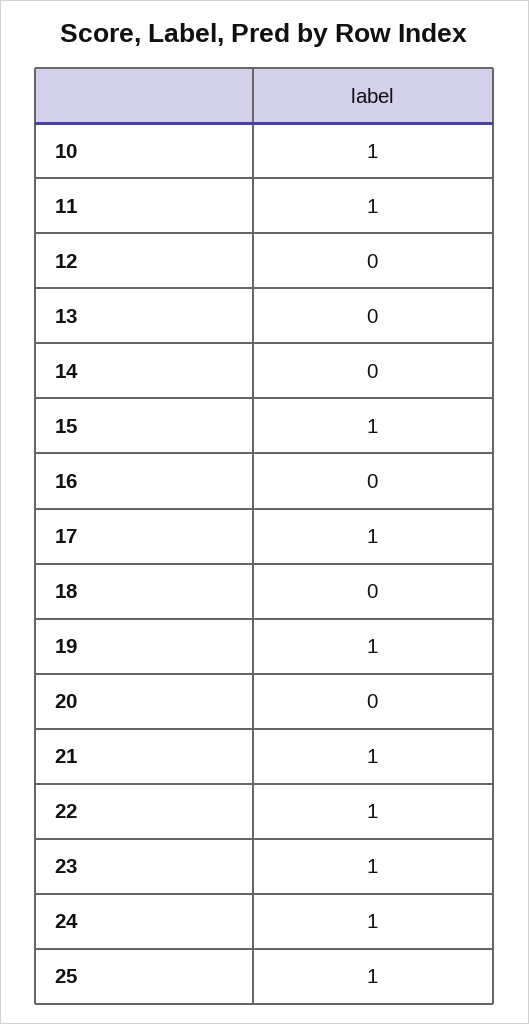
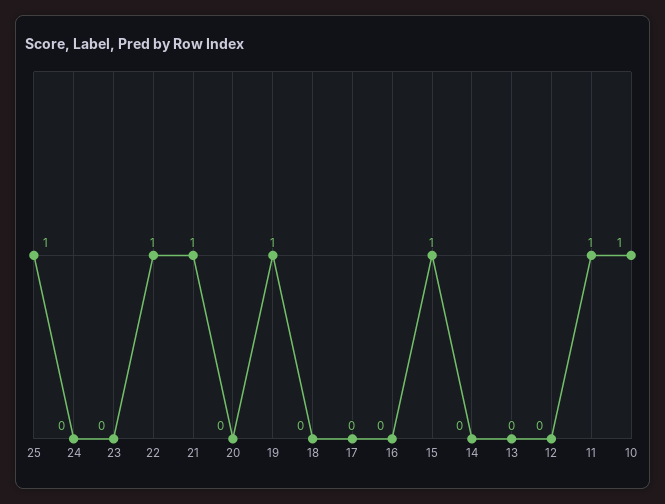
  {
    "10": 1,
    "11": 1,
    "12": 0,
    "13": 0,
    "14": 0,
    "15": 1,
    "16": 0,
-   "17": 1,
+   "17": 0,
    "18": 0,
    "19": 1,
    "20": 0,
    "21": 1,
    "22": 1,
-   "23": 1,
+   "23": 0,
-   "24": 1,
+   "24": 0,
    "25": 1
  }

